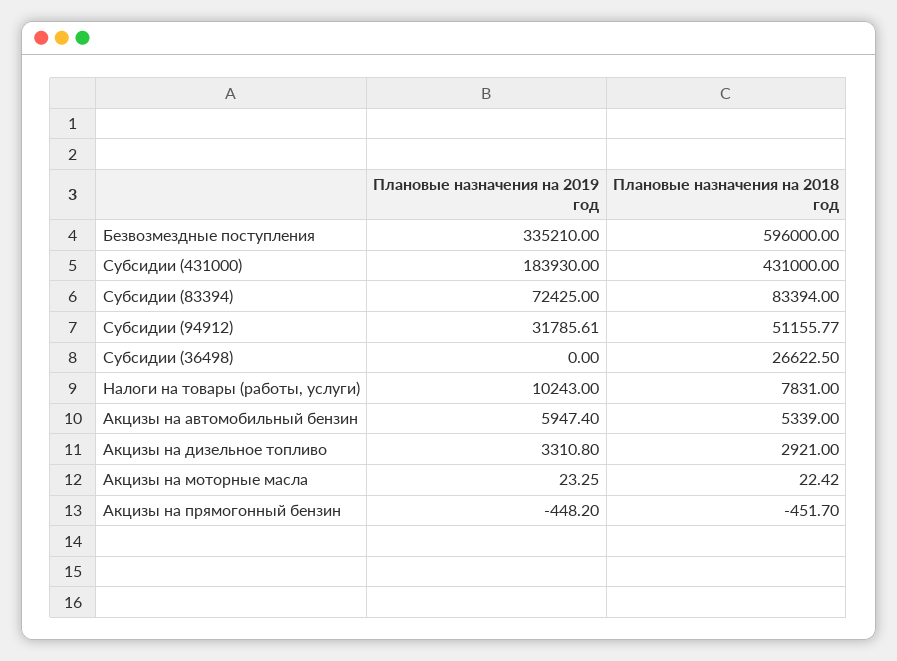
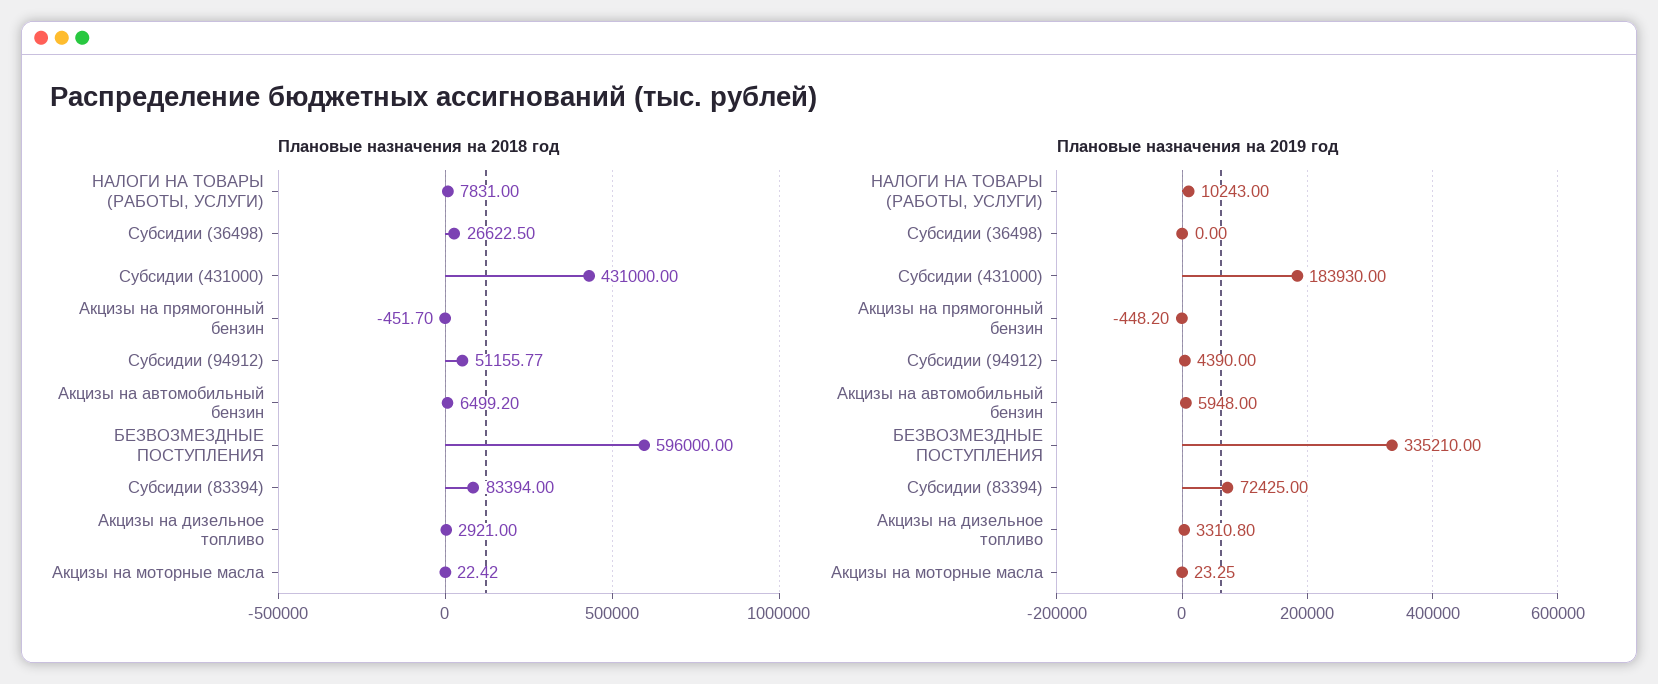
  {
    "Плановые назначения на 2019 год": {
      "Безвозмездные поступления": 335210,
      "Субсидии (431000)": 183930,
      "Субсидии (83394)": 72425,
-     "Субсидии (94912)": 31785.61,
+     "Субсидии (94912)": 4390,
      "Субсидии (36498)": 0,
      "Налоги на товары (работы, услуги)": 10243,
-     "Акцизы на автомобильный бензин": 5947.4,
+     "Акцизы на автомобильный бензин": 5948,
      "Акцизы на дизельное топливо": 3310.8,
      "Акцизы на моторные масла": 23.25,
      "Акцизы на прямогонный бензин": -448.2
    },
    "Плановые назначения на 2018 год": {
      "Безвозмездные поступления": 596000,
      "Субсидии (431000)": 431000,
      "Субсидии (83394)": 83394,
      "Субсидии (94912)": 51155.77,
      "Субсидии (36498)": 26622.5,
      "Налоги на товары (работы, услуги)": 7831,
-     "Акцизы на автомобильный бензин": 5339,
+     "Акцизы на автомобильный бензин": 6499.2,
      "Акцизы на дизельное топливо": 2921,
      "Акцизы на моторные масла": 22.42,
      "Акцизы на прямогонный бензин": -451.7
    }
  }

